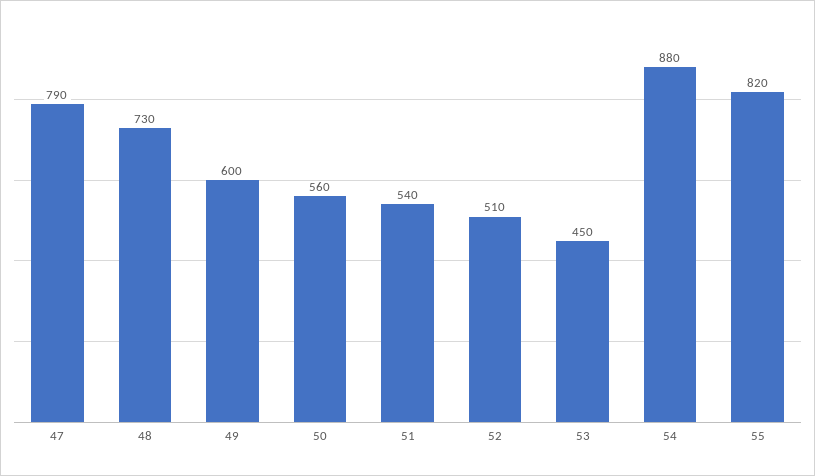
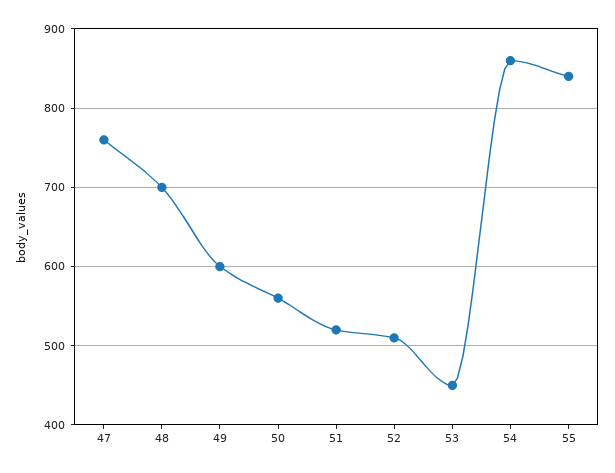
  {
-   "47": 790,
+   "47": 760,
-   "48": 730,
+   "48": 700,
    "49": 600,
    "50": 560,
-   "51": 540,
+   "51": 520,
    "52": 510,
    "53": 450,
-   "54": 880,
+   "54": 860,
-   "55": 820
+   "55": 840
  }

